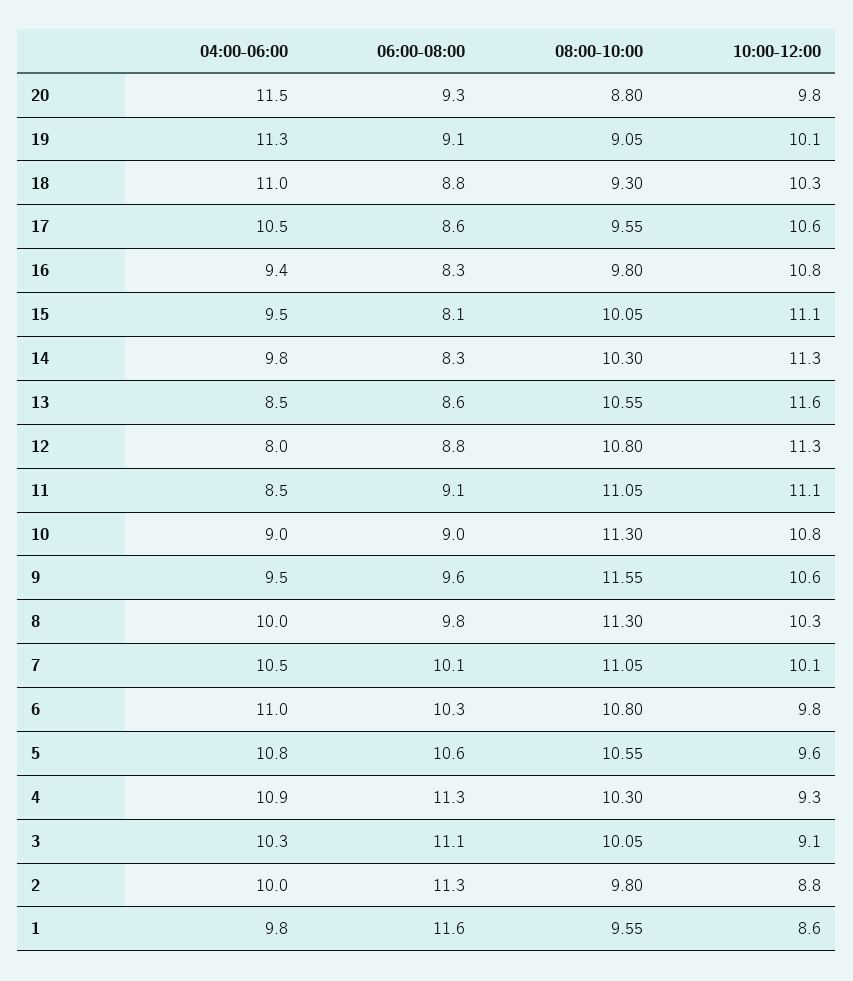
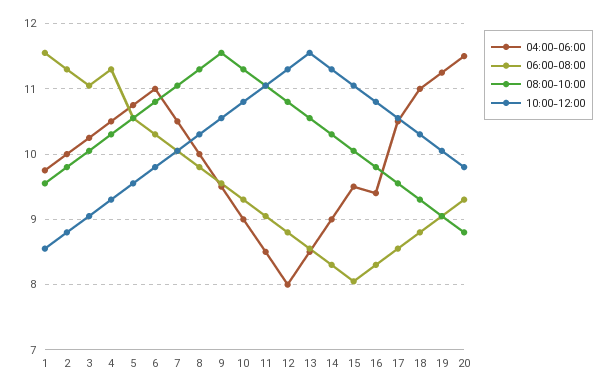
  {
    "04:00-06:00": {
      "20": 11.5,
      "19": 11.3,
      "18": 11,
      "17": 10.5,
      "16": 9.4,
      "15": 9.5,
-     "14": 9.8,
+     "14": 9,
      "13": 8.5,
      "12": 8,
      "11": 8.5,
      "10": 9,
      "9": 9.5,
      "8": 10,
      "7": 10.5,
      "6": 11,
      "5": 10.8,
-     "4": 10.9,
+     "4": 10.5,
      "3": 10.3,
      "2": 10,
      "1": 9.8
    },
    "06:00-08:00": {
      "20": 9.3,
      "19": 9.1,
      "18": 8.8,
      "17": 8.6,
      "16": 8.3,
      "15": 8.1,
      "14": 8.3,
      "13": 8.6,
      "12": 8.8,
      "11": 9.1,
-     "10": 9,
+     "10": 9.3,
      "9": 9.6,
      "8": 9.8,
      "7": 10.1,
      "6": 10.3,
      "5": 10.6,
      "4": 11.3,
      "3": 11.1,
      "2": 11.3,
      "1": 11.6
    },
    "08:00-10:00": {
      "20": 8.8,
      "19": 9.05,
      "18": 9.3,
      "17": 9.55,
      "16": 9.8,
      "15": 10.05,
      "14": 10.3,
      "13": 10.55,
      "12": 10.8,
      "11": 11.05,
      "10": 11.3,
      "9": 11.55,
      "8": 11.3,
      "7": 11.05,
      "6": 10.8,
      "5": 10.55,
      "4": 10.3,
      "3": 10.05,
      "2": 9.8,
      "1": 9.55
    },
    "10:00-12:00": {
      "20": 9.8,
      "19": 10.1,
      "18": 10.3,
      "17": 10.6,
      "16": 10.8,
      "15": 11.1,
      "14": 11.3,
      "13": 11.6,
      "12": 11.3,
      "11": 11.1,
      "10": 10.8,
      "9": 10.6,
      "8": 10.3,
      "7": 10.1,
      "6": 9.8,
      "5": 9.6,
      "4": 9.3,
      "3": 9.1,
      "2": 8.8,
      "1": 8.6
    }
  }

